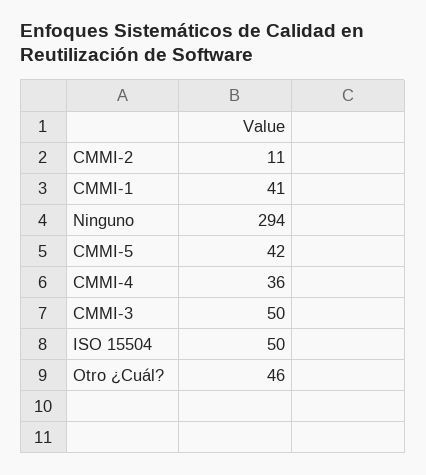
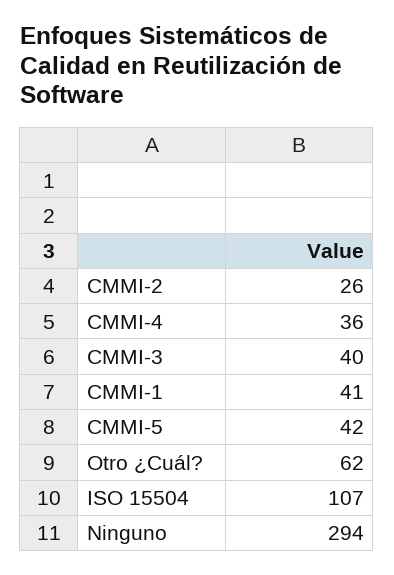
  {
-   "CMMI-2": 11,
+   "CMMI-2": 26,
    "CMMI-1": 41,
    "Ninguno": 294,
    "CMMI-5": 42,
    "CMMI-4": 36,
-   "CMMI-3": 50,
+   "CMMI-3": 40,
-   "ISO 15504": 50,
+   "ISO 15504": 107,
-   "Otro ¿Cuál?": 46
+   "Otro ¿Cuál?": 62
  }

